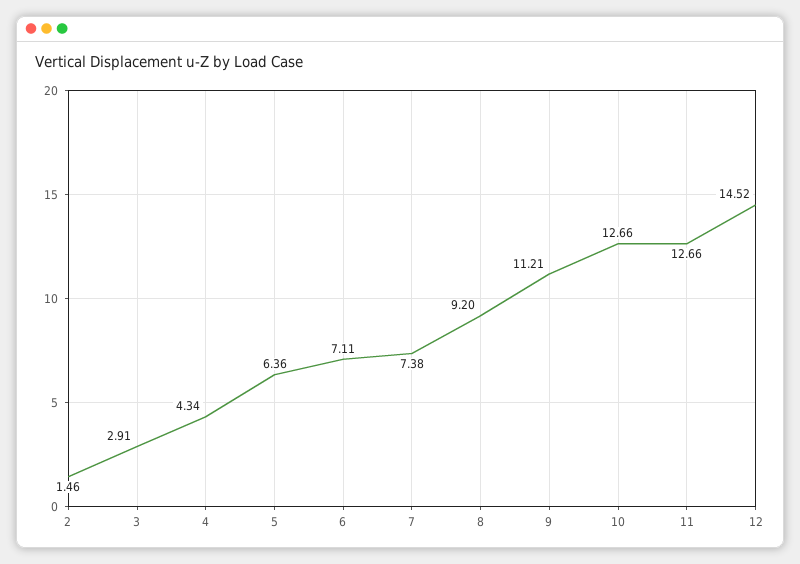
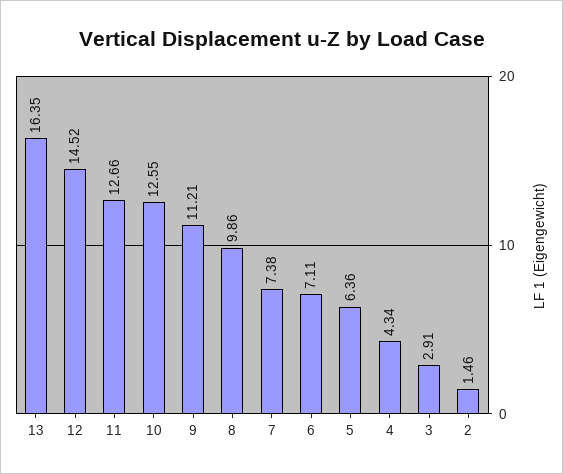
  {
    "2": 1.46,
    "3": 2.91,
    "4": 4.34,
    "5": 6.36,
    "6": 7.11,
    "7": 7.38,
-   "8": 9.2,
+   "8": 9.86,
    "9": 11.21,
-   "10": 12.66,
+   "10": 12.55,
    "11": 12.66,
-   "12": 14.52
+   "12": 14.52,
+   "13": 16.35
  }

